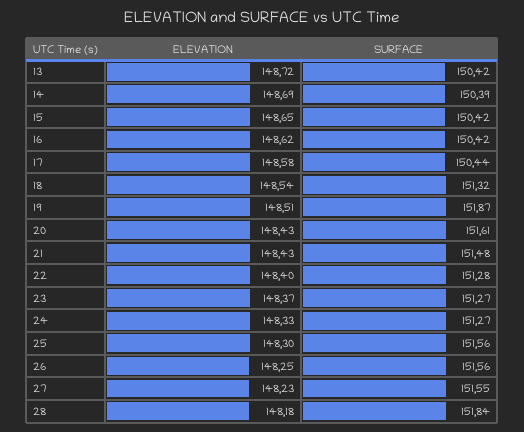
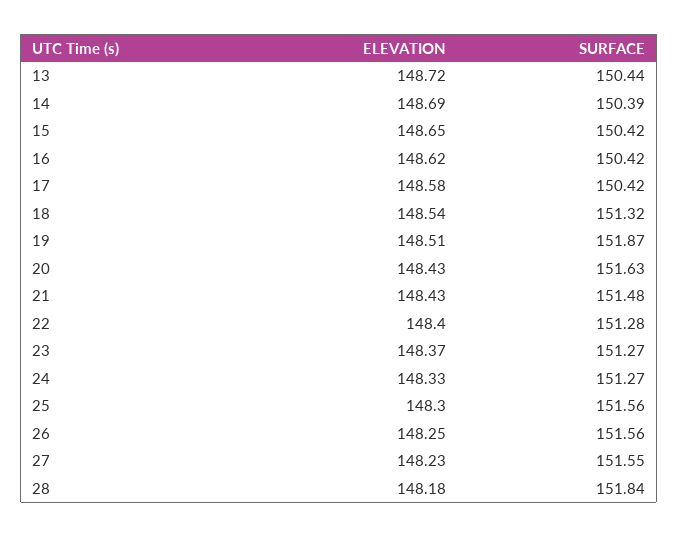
  {
    "ELEVATION": {
      "13": 148.72,
      "14": 148.69,
      "15": 148.65,
      "16": 148.62,
      "17": 148.58,
      "18": 148.54,
      "19": 148.51,
      "20": 148.43,
      "21": 148.43,
      "22": 148.4,
      "23": 148.37,
      "24": 148.33,
      "25": 148.3,
      "26": 148.25,
      "27": 148.23,
      "28": 148.18
    },
    "SURFACE": {
-     "13": 150.42,
+     "13": 150.44,
      "14": 150.39,
      "15": 150.42,
      "16": 150.42,
-     "17": 150.44,
+     "17": 150.42,
      "18": 151.32,
      "19": 151.87,
-     "20": 151.61,
+     "20": 151.63,
      "21": 151.48,
      "22": 151.28,
      "23": 151.27,
      "24": 151.27,
      "25": 151.56,
      "26": 151.56,
      "27": 151.55,
      "28": 151.84
    }
  }

